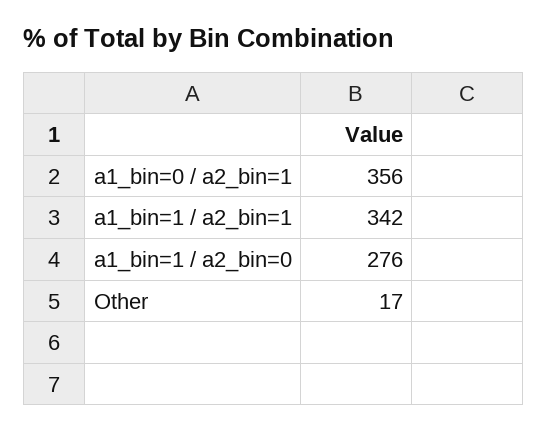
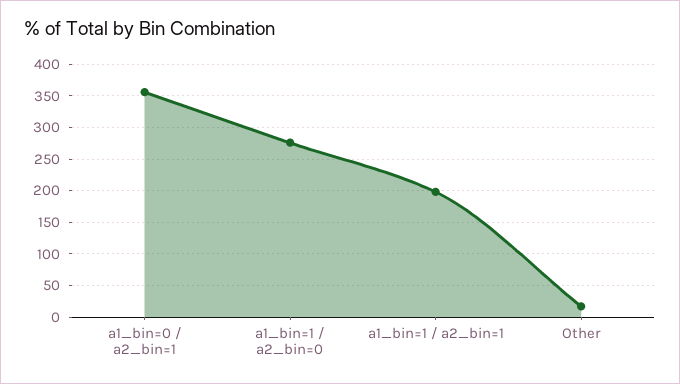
  {
    "a1_bin=0 / a2_bin=1": 356,
-   "a1_bin=1 / a2_bin=1": 342,
+   "a1_bin=1 / a2_bin=1": 200,
    "a1_bin=1 / a2_bin=0": 276,
    "Other": 17
  }

